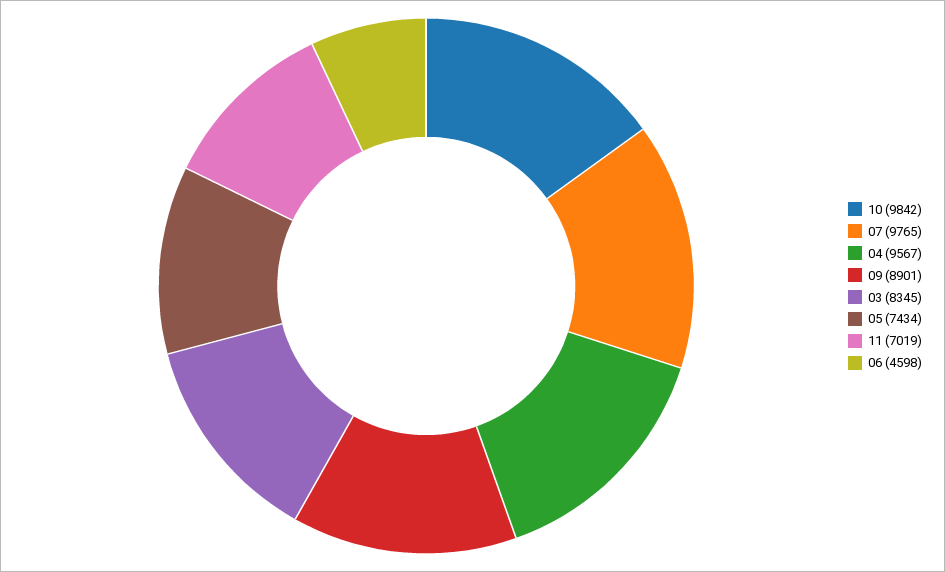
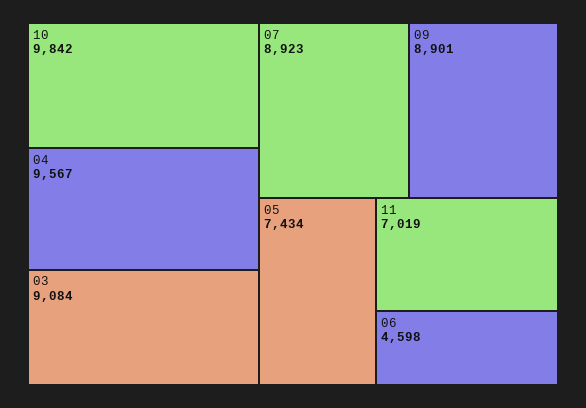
  {
    "10": 9842,
-   "07": 9765,
+   "07": 8923,
    "04": 9567,
    "09": 8901,
-   "03": 8345,
+   "03": 9084,
    "05": 7434,
    "11": 7019,
    "06": 4598
  }

